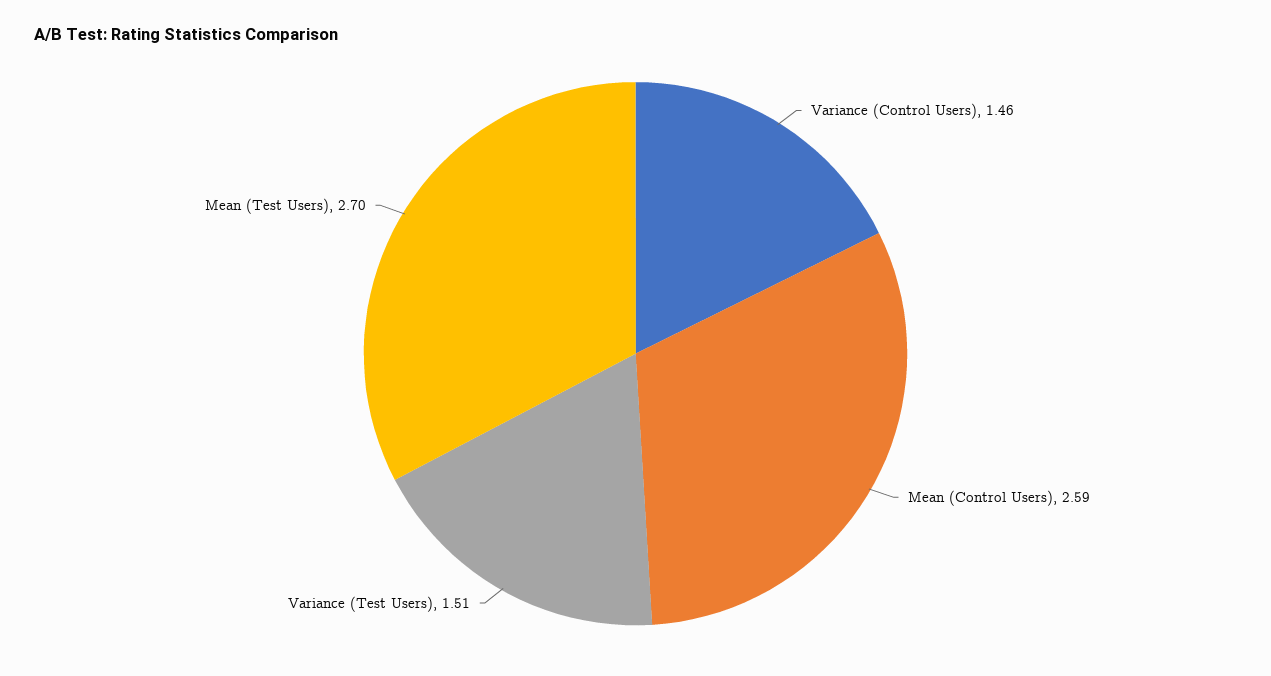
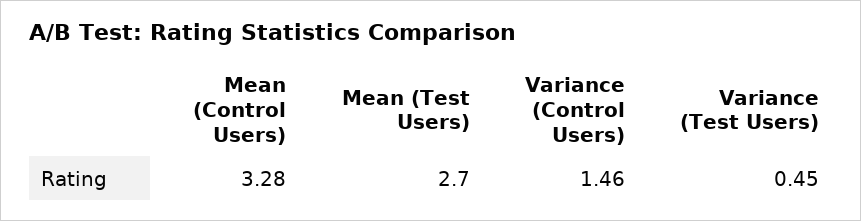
  {
    "Variance (Control Users)": 1.46,
-   "Mean (Control Users)": 2.59,
+   "Mean (Control Users)": 3.28,
-   "Variance (Test Users)": 1.51,
+   "Variance (Test Users)": 0.45,
    "Mean (Test Users)": 2.7
  }

